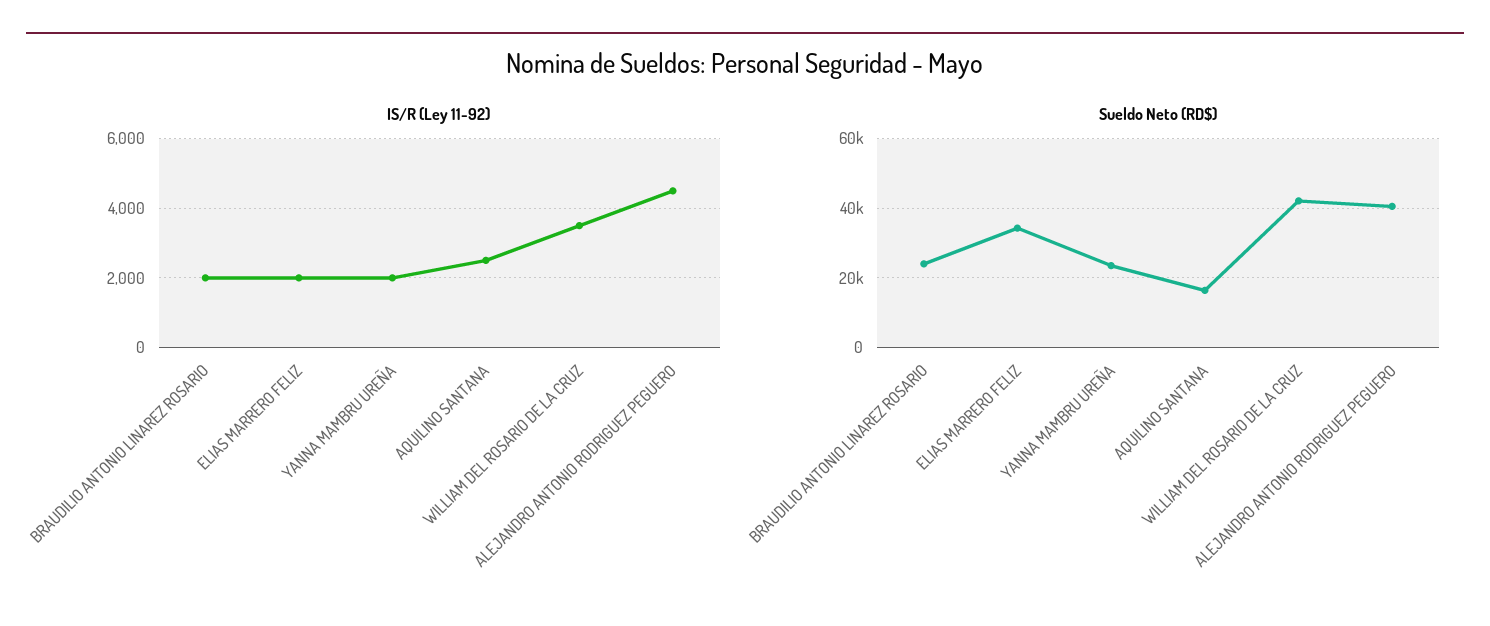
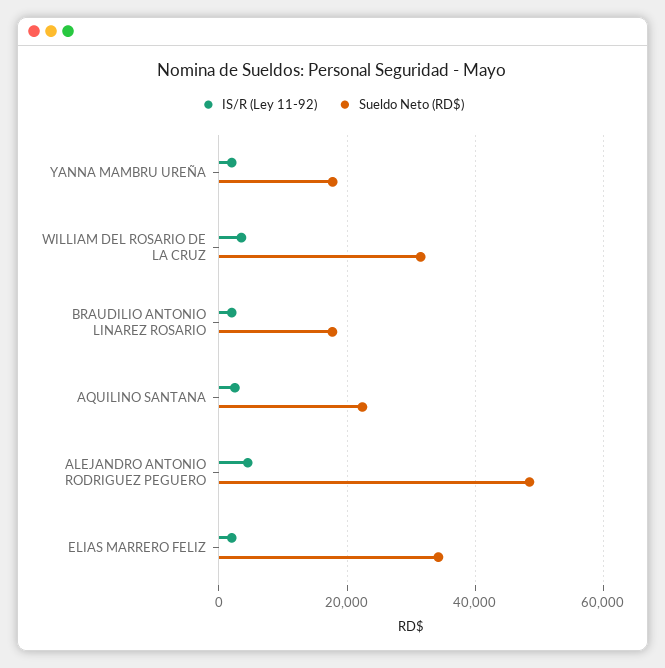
  {
    "IS/R (Ley 11-92)": {
      "BRAUDILIO ANTONIO LINAREZ ROSARIO": 2000,
      "ELIAS MARRERO FELIZ": 2000,
      "YANNA MAMBRU UREÑA": 2000,
      "AQUILINO SANTANA": 2600,
      "WILLIAM DEL ROSARIO DE LA CRUZ": 3600,
      "ALEJANDRO ANTONIO RODRIGUEZ PEGUERO": 4600
    },
    "Sueldo Neto (RD$)": {
-     "BRAUDILIO ANTONIO LINAREZ ROSARIO": 24000,
+     "BRAUDILIO ANTONIO LINAREZ ROSARIO": 18000,
      "ELIAS MARRERO FELIZ": 34000,
-     "YANNA MAMBRU UREÑA": 24000,
+     "YANNA MAMBRU UREÑA": 18000,
-     "AQUILINO SANTANA": 16000,
+     "AQUILINO SANTANA": 22000,
-     "WILLIAM DEL ROSARIO DE LA CRUZ": 42000,
+     "WILLIAM DEL ROSARIO DE LA CRUZ": 32000,
-     "ALEJANDRO ANTONIO RODRIGUEZ PEGUERO": 40000
+     "ALEJANDRO ANTONIO RODRIGUEZ PEGUERO": 48000
    }
  }

